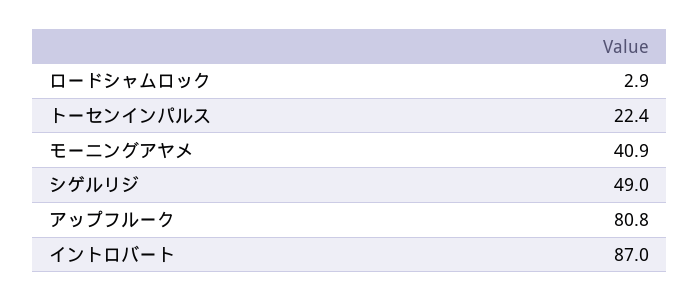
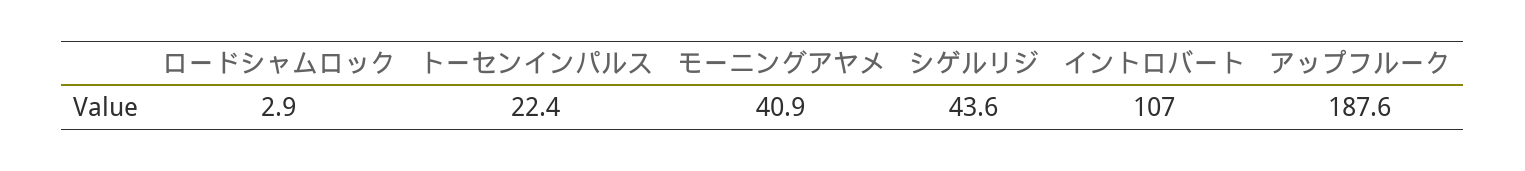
  {
    "ロードシャムロック": 2.9,
    "トーセンインパルス": 22.4,
    "モーニングアヤメ": 40.9,
-   "シゲルリジ": 49,
+   "シゲルリジ": 43.6,
-   "アップフルーク": 80.8,
+   "アップフルーク": 187.6,
-   "イントロバート": 87
+   "イントロバート": 107
  }

